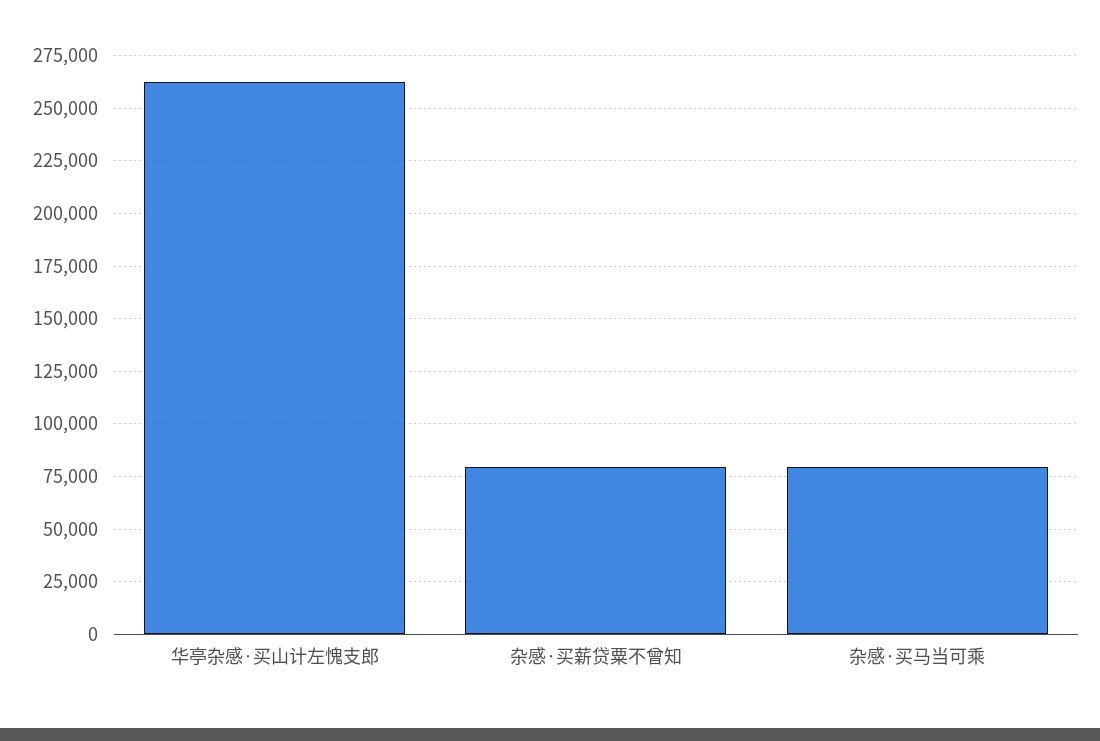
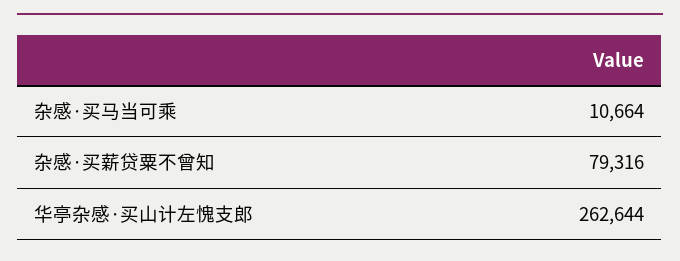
  {
    "华亭杂感·买山计左愧支郎": 262644,
    "杂感·买薪贷粟不曾知": 79316,
-   "杂感·买马当可乘": 80000
+   "杂感·买马当可乘": 10664
  }

